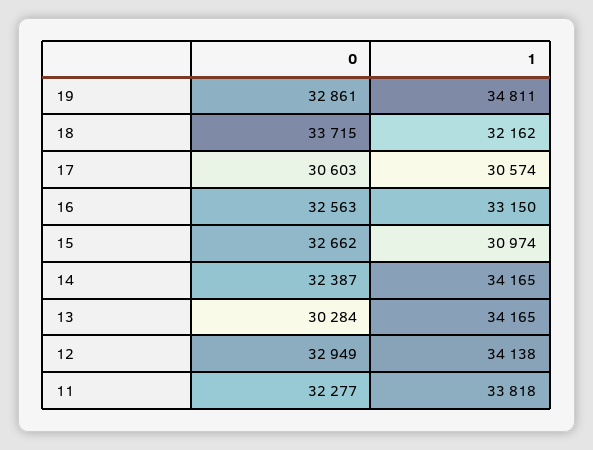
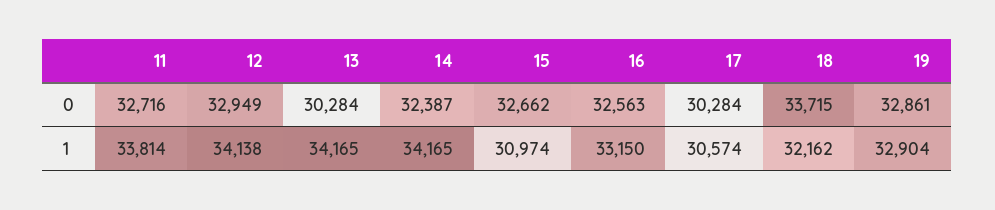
  {
    "0": {
      "19": 32861,
      "18": 33715,
-     "17": 30603,
+     "17": 30284,
      "16": 32563,
      "15": 32662,
      "14": 32387,
      "13": 30284,
      "12": 32949,
-     "11": 32277
+     "11": 32716
    },
    "1": {
-     "19": 34811,
+     "19": 32904,
      "18": 32162,
      "17": 30574,
      "16": 33150,
      "15": 30974,
      "14": 34165,
      "13": 34165,
      "12": 34138,
-     "11": 33818
+     "11": 33814
    }
  }

